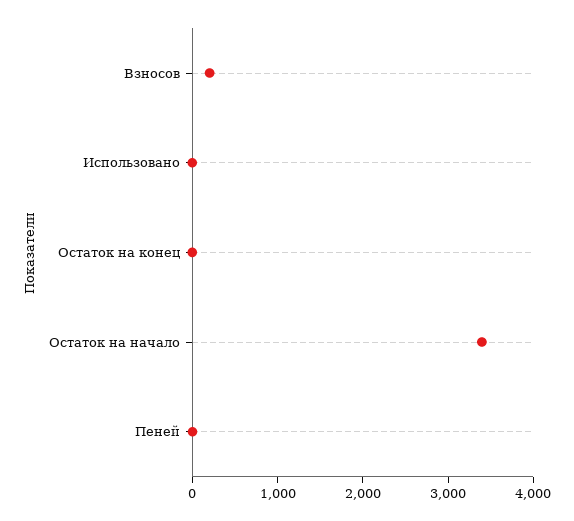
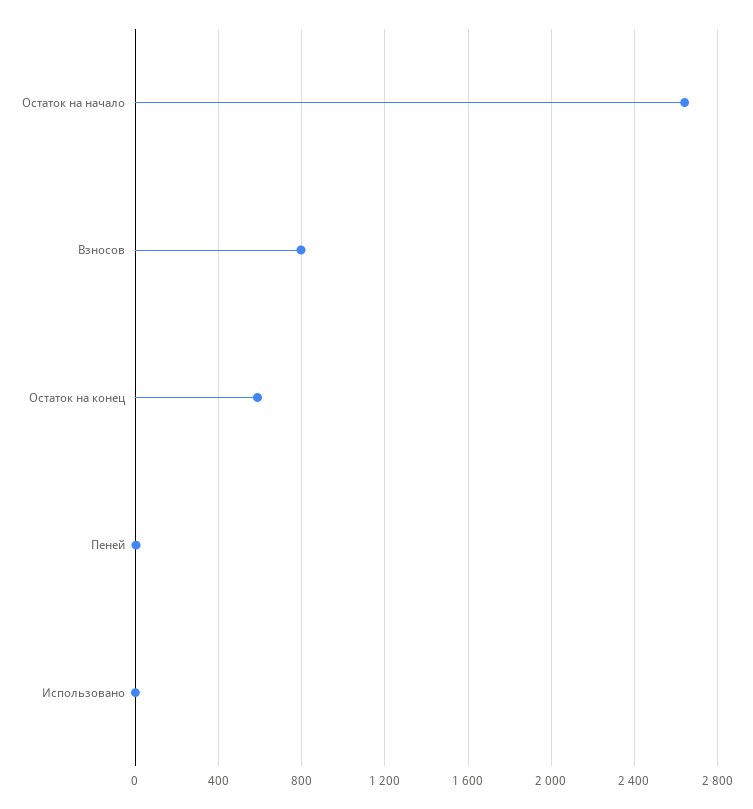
  {
-   "Взносов": 200,
+   "Взносов": 800,
    "Использовано": 0,
-   "Остаток на конец": 0,
+   "Остаток на конец": 600,
-   "Остаток на начало": 3400,
+   "Остаток на начало": 2650,
    "Пеней": 0
  }

